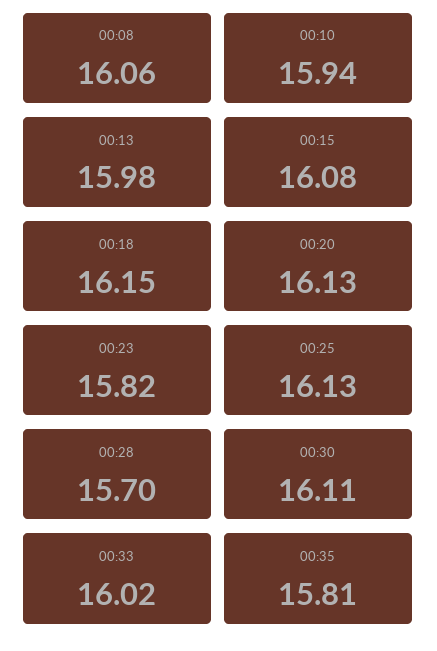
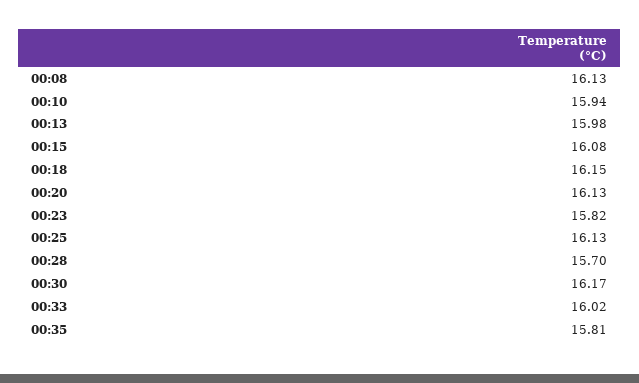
  {
-   "00:08": 16.06,
+   "00:08": 16.13,
    "00:10": 15.94,
    "00:13": 15.98,
    "00:15": 16.08,
    "00:18": 16.15,
    "00:20": 16.13,
    "00:23": 15.82,
    "00:25": 16.13,
    "00:28": 15.7,
-   "00:30": 16.11,
+   "00:30": 16.17,
    "00:33": 16.02,
    "00:35": 15.81
  }

